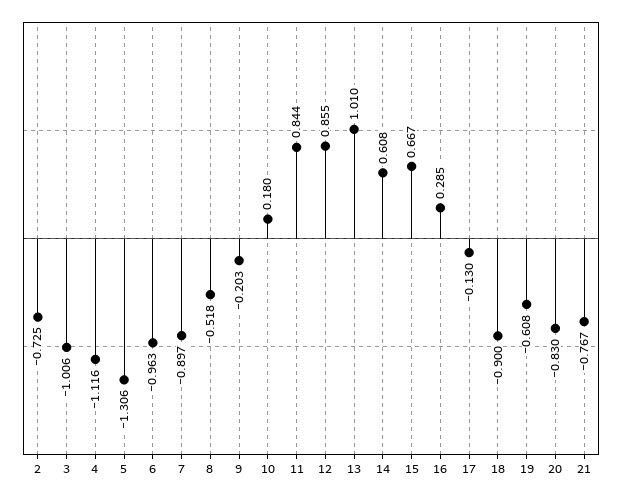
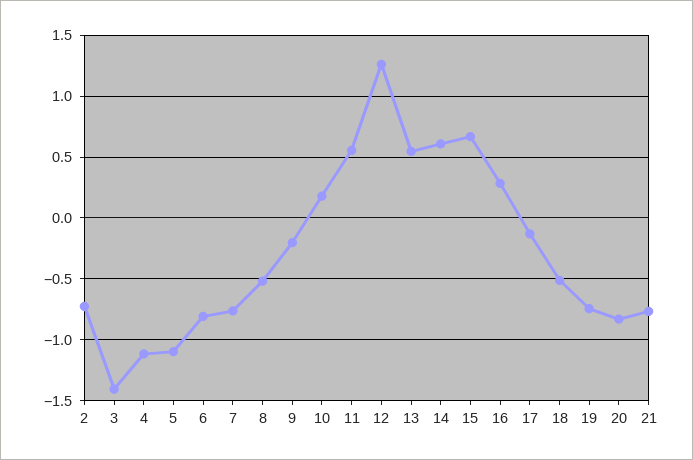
  {
    "2": -0.725,
-   "3": -1.006,
+   "3": -1.4,
    "4": -1.116,
-   "5": -1.306,
+   "5": -1.1,
-   "6": -0.963,
+   "6": -0.8,
-   "7": -0.897,
+   "7": -0.75,
    "8": -0.518,
    "9": -0.203,
    "10": 0.18,
-   "11": 0.844,
+   "11": 0.55,
-   "12": 0.855,
+   "12": 1.25,
-   "13": 1.01,
+   "13": 0.55,
    "14": 0.608,
    "15": 0.667,
    "16": 0.285,
    "17": -0.13,
-   "18": -0.9,
+   "18": -0.5,
-   "19": -0.608,
+   "19": -0.75,
    "20": -0.83,
    "21": -0.767
  }

